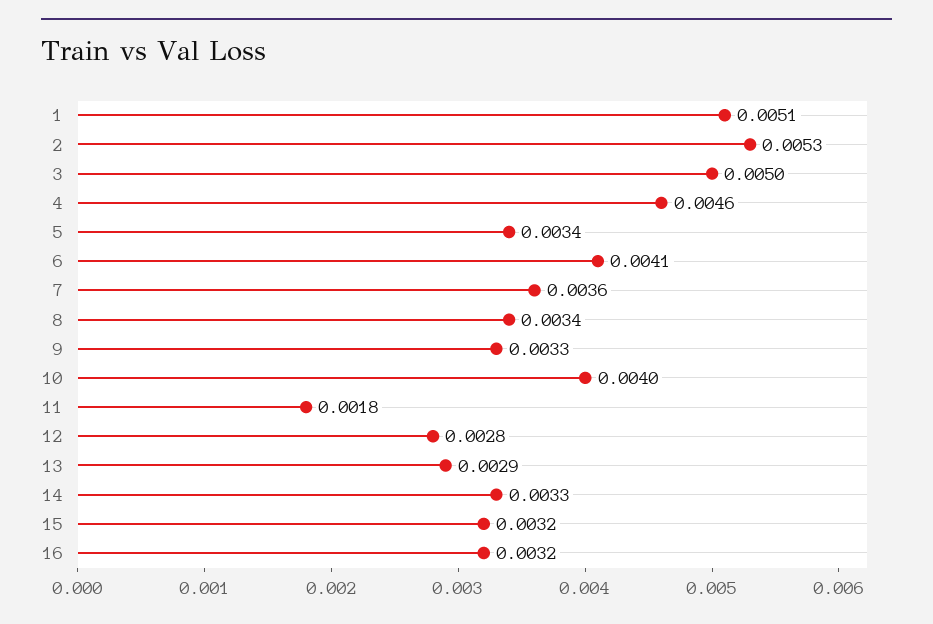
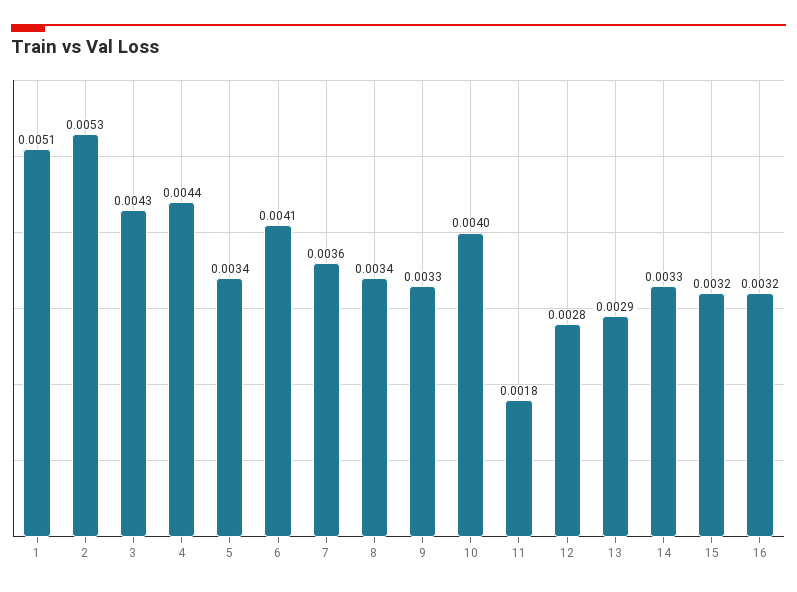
  {
    "1": 0.0051,
    "2": 0.0053,
-   "3": 0.005,
+   "3": 0.0043,
-   "4": 0.0046,
+   "4": 0.0044,
    "5": 0.0034,
    "6": 0.0041,
    "7": 0.0036,
    "8": 0.0034,
    "9": 0.0033,
    "10": 0.004,
    "11": 0.0018,
    "12": 0.0028,
    "13": 0.0029,
    "14": 0.0033,
    "15": 0.0032,
    "16": 0.0032
  }

